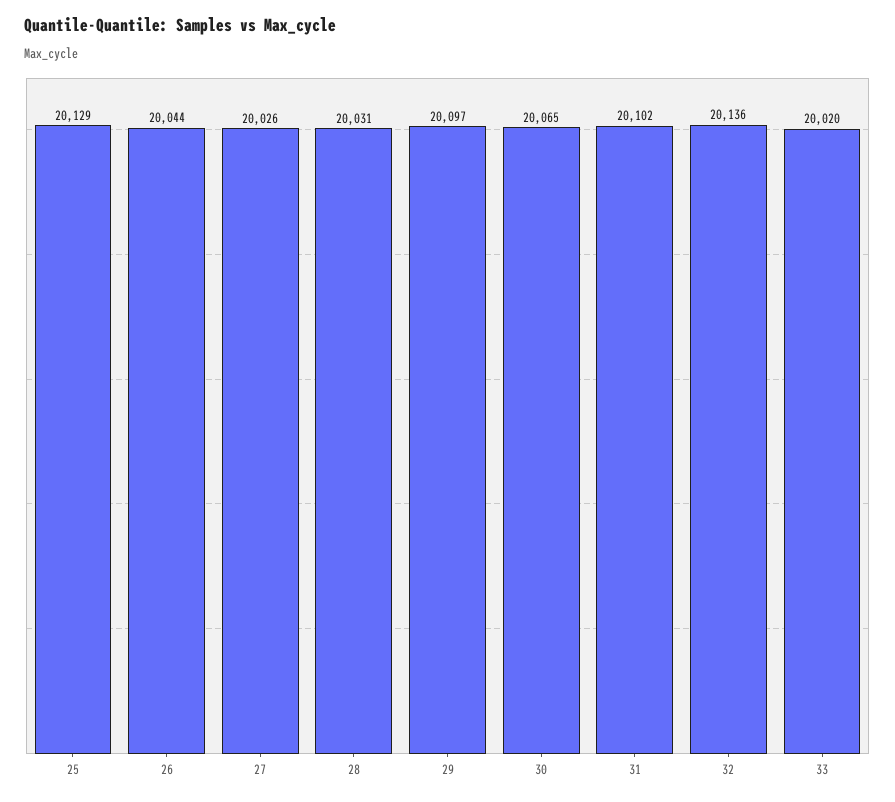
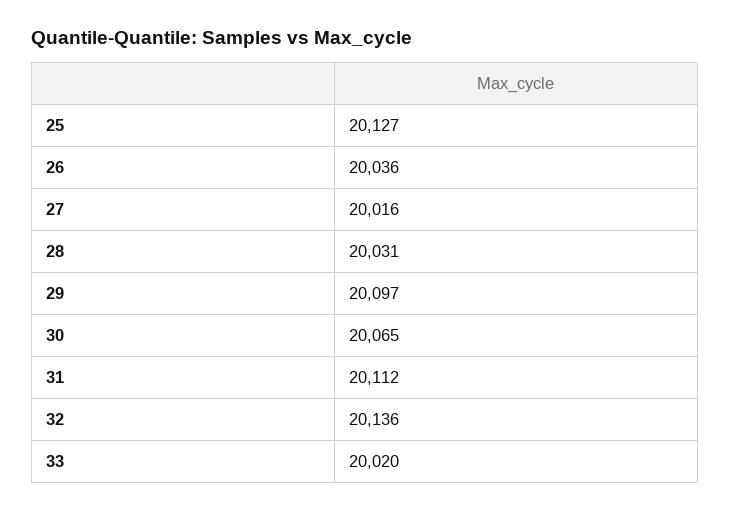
  {
-   "25": 20129,
+   "25": 20127,
-   "26": 20044,
+   "26": 20036,
-   "27": 20026,
+   "27": 20016,
    "28": 20031,
    "29": 20097,
    "30": 20065,
-   "31": 20102,
+   "31": 20112,
    "32": 20136,
    "33": 20020
  }

